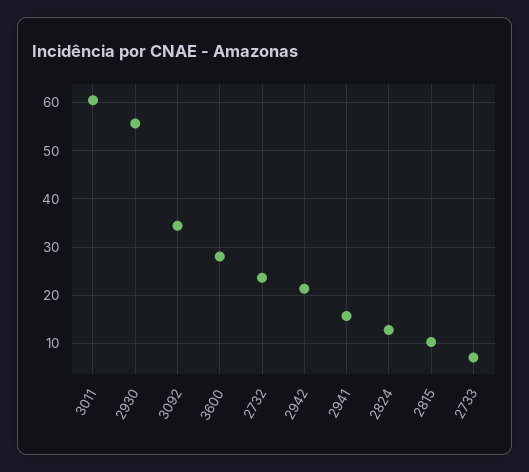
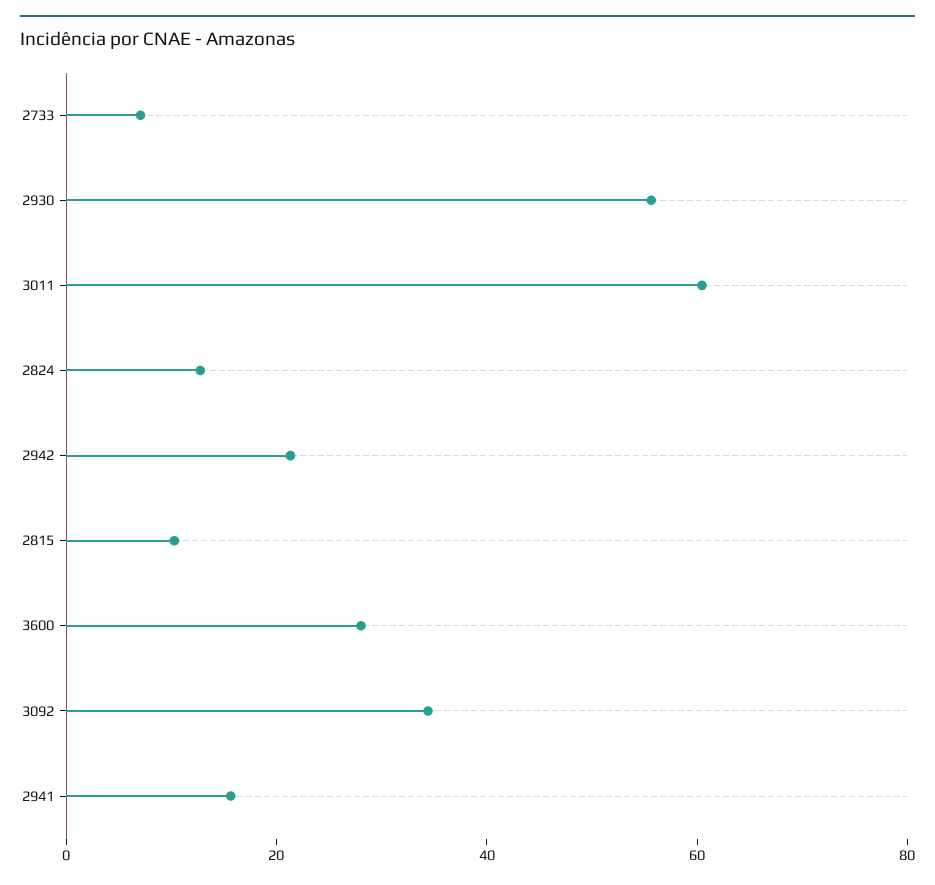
  {
    "3011": 60,
    "2930": 56,
    "3092": 34,
    "3600": 28,
-   "2732": 24,
    "2942": 22,
    "2941": 16,
    "2824": 12,
    "2815": 10,
    "2733": 8
  }

